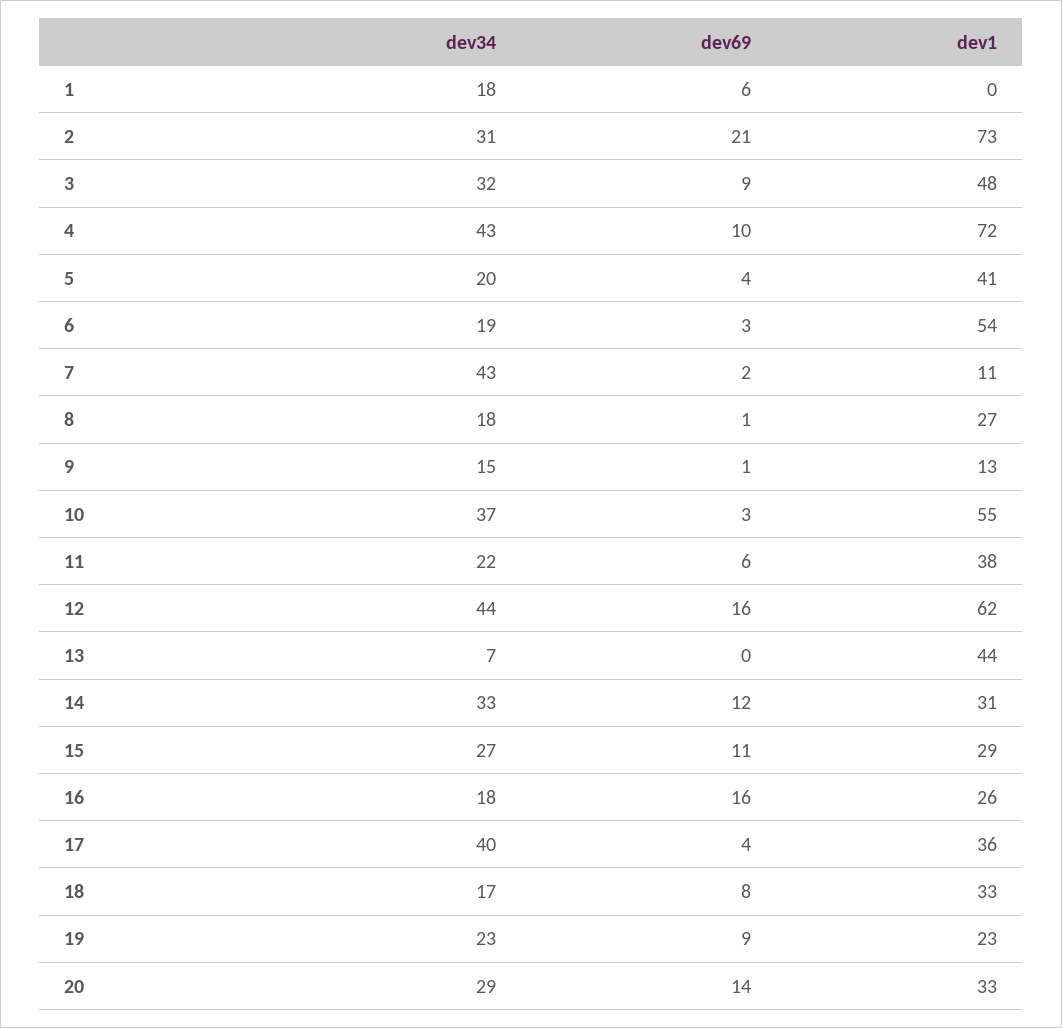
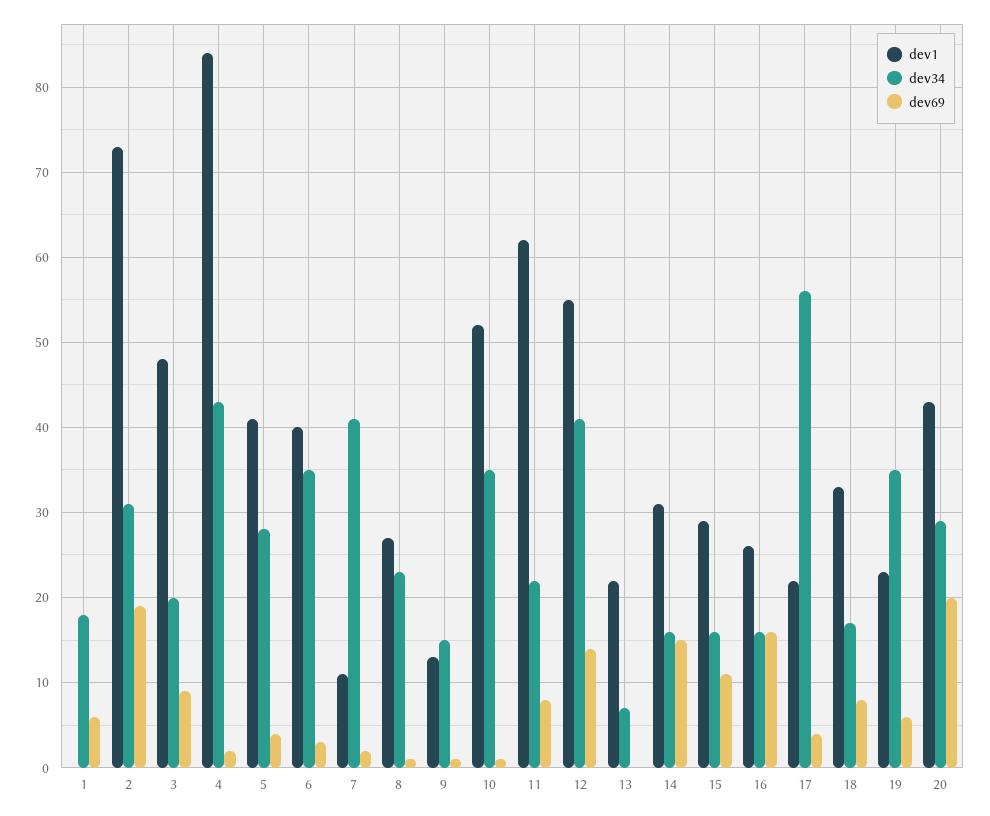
  {
    "dev34": {
      "1": 18,
      "2": 31,
-     "3": 32,
+     "3": 20,
      "4": 43,
-     "5": 20,
+     "5": 28,
-     "6": 19,
+     "6": 35,
-     "7": 43,
+     "7": 41,
-     "8": 18,
+     "8": 23,
      "9": 15,
-     "10": 37,
+     "10": 35,
      "11": 22,
-     "12": 44,
+     "12": 41,
      "13": 7,
-     "14": 33,
+     "14": 16,
-     "15": 27,
+     "15": 16,
-     "16": 18,
+     "16": 16,
-     "17": 40,
+     "17": 56,
      "18": 17,
-     "19": 23,
+     "19": 35,
      "20": 29
    },
    "dev69": {
      "1": 6,
-     "2": 21,
+     "2": 19,
      "3": 9,
-     "4": 10,
+     "4": 2,
      "5": 4,
      "6": 3,
      "7": 2,
      "8": 1,
      "9": 1,
-     "10": 3,
+     "10": 1,
-     "11": 6,
+     "11": 8,
-     "12": 16,
+     "12": 14,
      "13": 0,
-     "14": 12,
+     "14": 15,
      "15": 11,
      "16": 16,
      "17": 4,
      "18": 8,
-     "19": 9,
+     "19": 6,
-     "20": 14
+     "20": 20
    },
    "dev1": {
      "1": 0,
      "2": 73,
      "3": 48,
-     "4": 72,
+     "4": 84,
      "5": 41,
-     "6": 54,
+     "6": 40,
      "7": 11,
      "8": 27,
      "9": 13,
-     "10": 55,
+     "10": 52,
-     "11": 38,
+     "11": 62,
-     "12": 62,
+     "12": 55,
-     "13": 44,
+     "13": 22,
      "14": 31,
      "15": 29,
      "16": 26,
-     "17": 36,
+     "17": 22,
      "18": 33,
      "19": 23,
-     "20": 33
+     "20": 43
    }
  }

